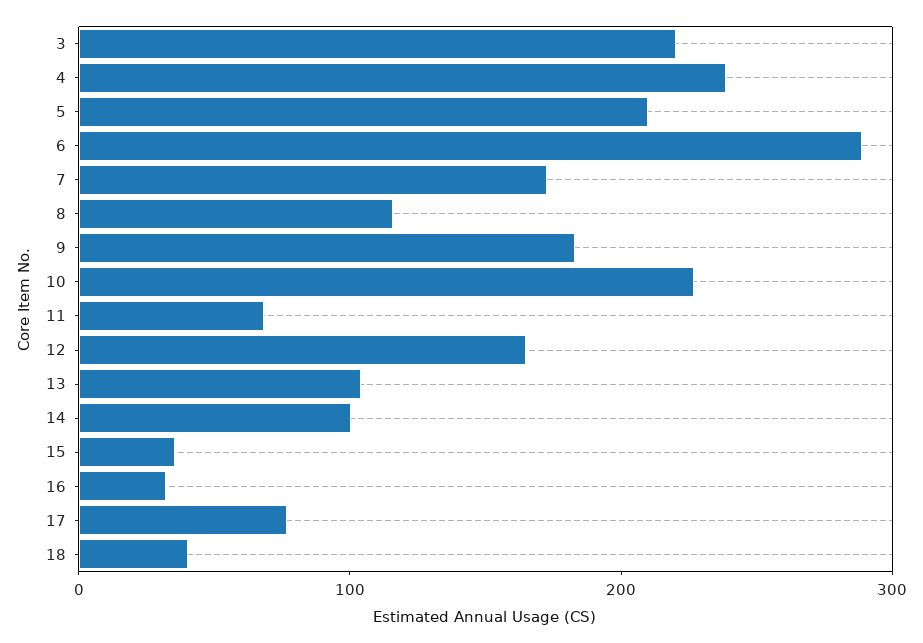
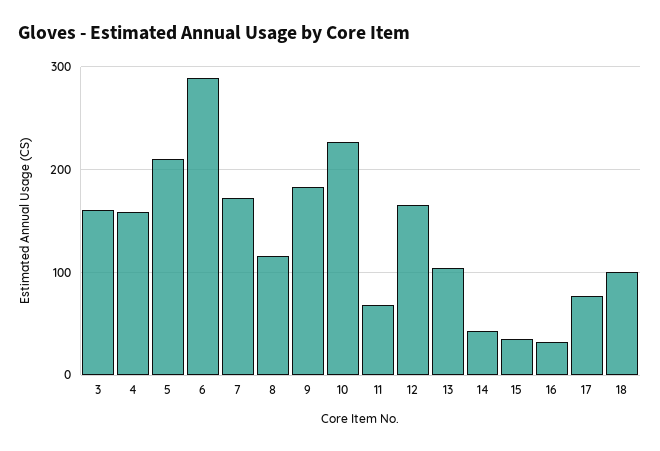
  {
-   "3": 220,
+   "3": 160,
-   "4": 240,
+   "4": 160,
    "5": 210,
    "6": 290,
    "7": 170,
    "8": 120,
    "9": 180,
    "10": 230,
    "11": 70,
    "12": 170,
    "13": 100,
-   "14": 100,
+   "14": 40,
    "15": 40,
    "16": 30,
    "17": 80,
-   "18": 40
+   "18": 100
  }

